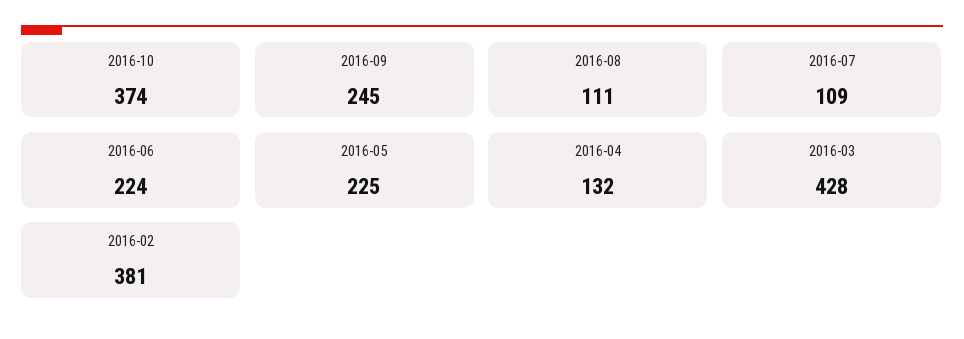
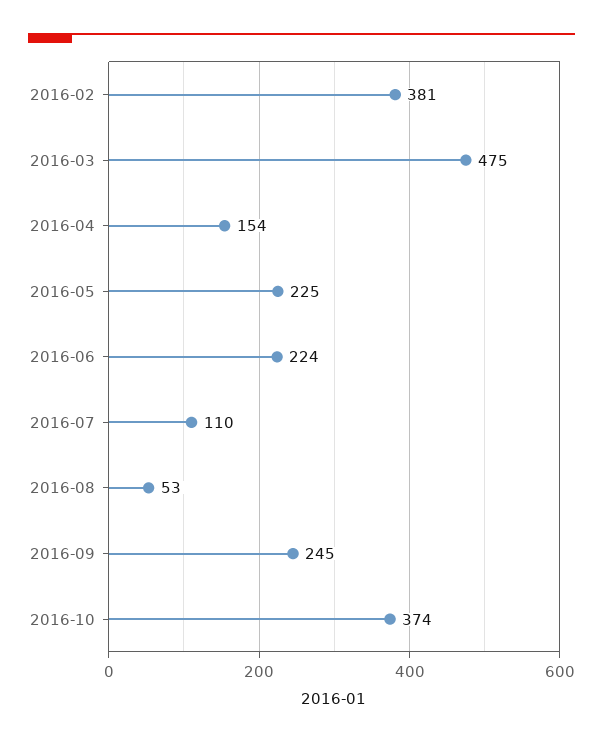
  {
    "2016-10": 374,
    "2016-09": 245,
-   "2016-08": 111,
+   "2016-08": 53,
-   "2016-07": 109,
+   "2016-07": 110,
    "2016-06": 224,
    "2016-05": 225,
-   "2016-04": 132,
+   "2016-04": 154,
-   "2016-03": 428,
+   "2016-03": 475,
    "2016-02": 381
  }

